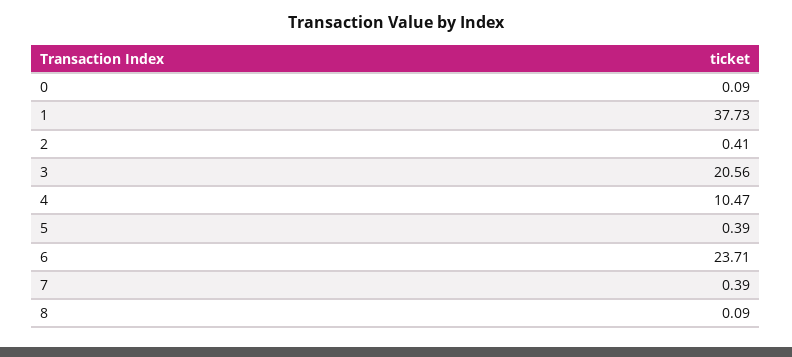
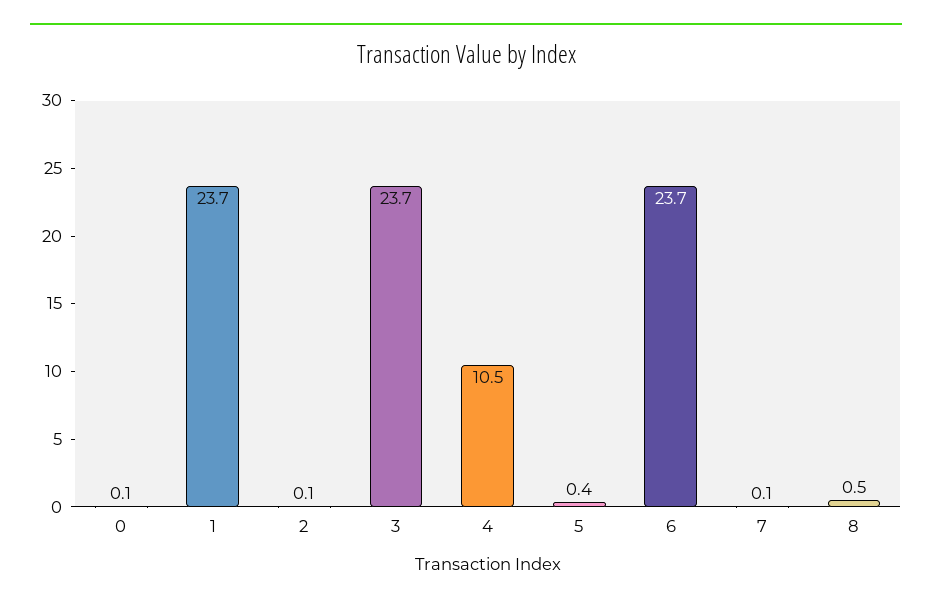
  {
    "0": 0.09,
-   "1": 37.73,
+   "1": 23.7,
-   "2": 0.41,
+   "2": 0.1,
-   "3": 20.56,
+   "3": 23.7,
    "4": 10.47,
    "5": 0.39,
    "6": 23.71,
-   "7": 0.39,
+   "7": 0.1,
-   "8": 0.09
+   "8": 0.5
  }

